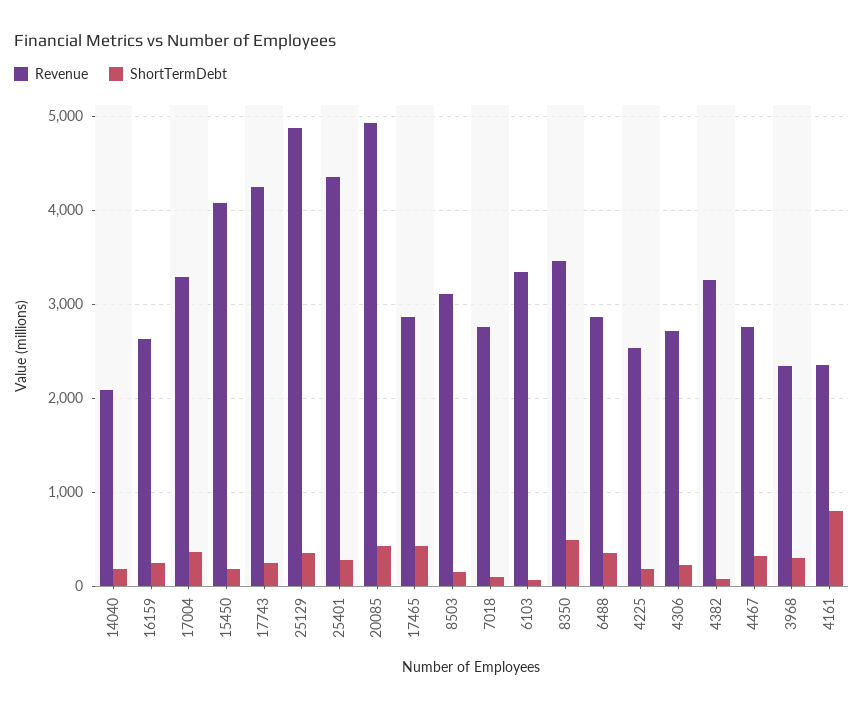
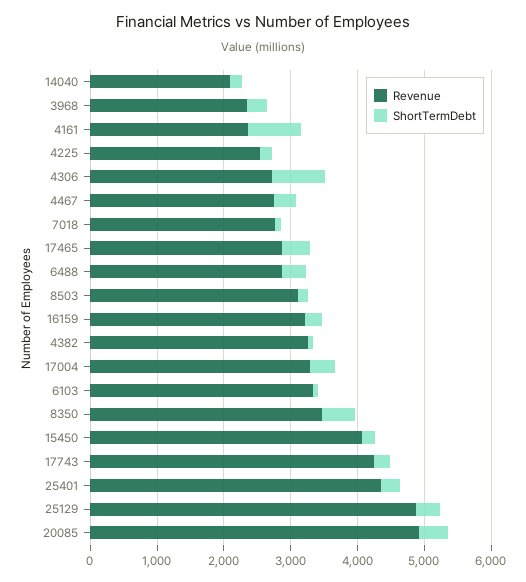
  {
    "Revenue": {
      "14040": 2100,
-     "16159": 2600,
+     "16159": 3200,
      "17004": 3300,
      "15450": 4100,
      "17743": 4200,
      "25129": 4900,
      "25401": 4400,
      "20085": 4900,
      "17465": 2900,
      "8503": 3100,
      "7018": 2800,
      "6103": 3300,
      "8350": 3500,
      "6488": 2900,
      "4225": 2500,
      "4306": 2700,
      "4382": 3300,
      "4467": 2800,
      "3968": 2300,
      "4161": 2400
    },
    "ShortTermDebt": {
      "14040": 200,
      "16159": 200,
      "17004": 400,
      "15450": 200,
      "17743": 200,
      "25129": 400,
      "25401": 300,
      "20085": 400,
      "17465": 400,
      "8503": 200,
      "7018": 100,
      "6103": 100,
      "8350": 500,
      "6488": 400,
      "4225": 200,
-     "4306": 200,
+     "4306": 800,
      "4382": 100,
      "4467": 300,
      "3968": 300,
      "4161": 800
    }
  }

